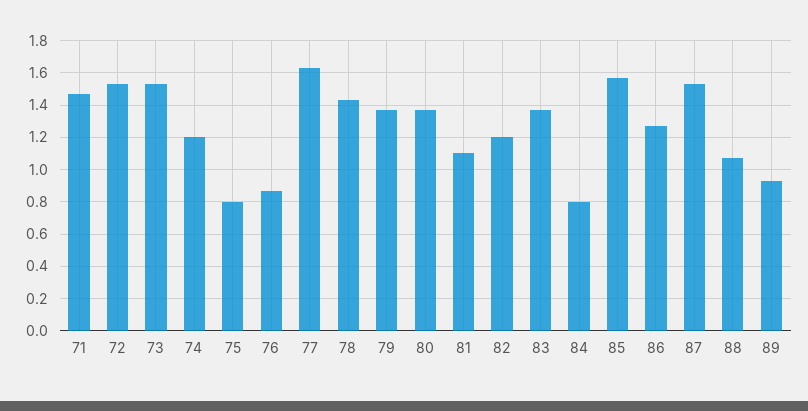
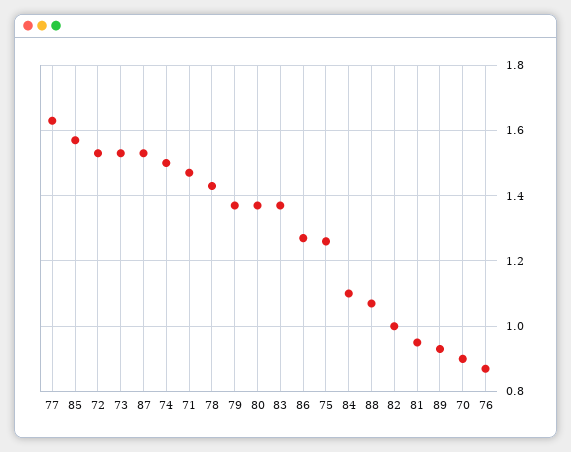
  {
    "71": 1.45,
    "72": 1.55,
    "73": 1.55,
-   "74": 1.2,
+   "74": 1.5,
-   "75": 0.8,
+   "75": 1.25,
    "76": 0.85,
    "77": 1.65,
    "78": 1.45,
    "79": 1.35,
    "80": 1.35,
-   "81": 1.1,
+   "81": 0.95,
-   "82": 1.2,
+   "82": 1,
    "83": 1.35,
-   "84": 0.8,
+   "84": 1.1,
    "85": 1.55,
    "86": 1.25,
    "87": 1.55,
    "88": 1.05,
-   "89": 0.95
+   "89": 0.95,
+   "70": 0.9
  }

